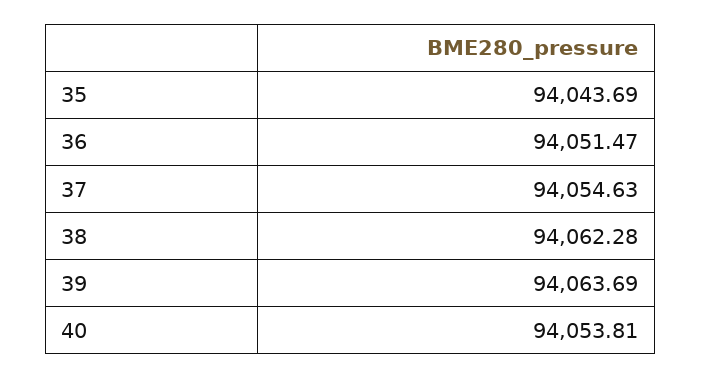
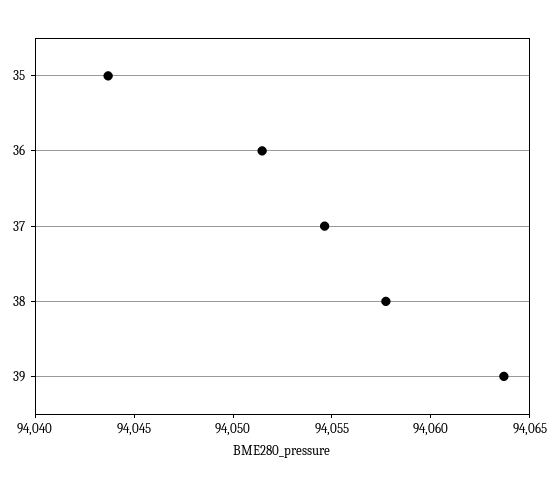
  {
    "35": 94043.69,
    "36": 94051.47,
    "37": 94054.63,
-   "38": 94062.28,
+   "38": 94058,
-   "39": 94063.69,
+   "39": 94063.69
-   "40": 94053.81
  }

